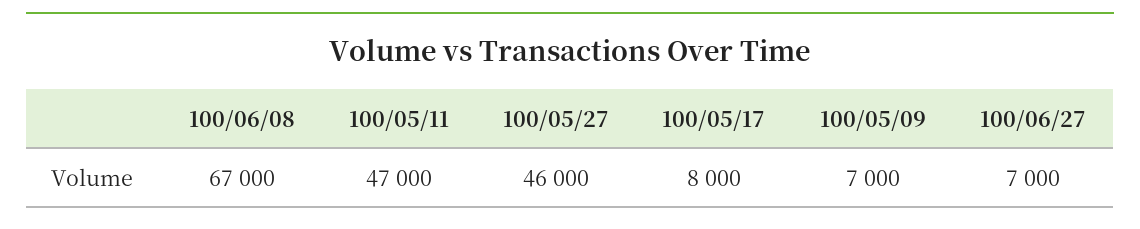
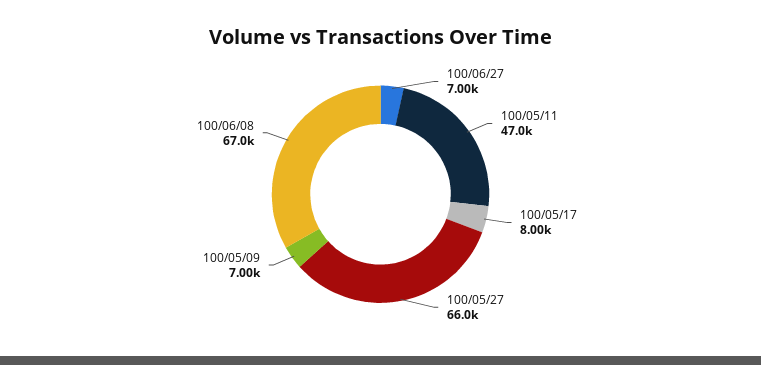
  {
    "100/06/08": 67000,
    "100/05/11": 47000,
-   "100/05/27": 46000,
+   "100/05/27": 66000,
    "100/05/17": 8000,
    "100/05/09": 7000,
    "100/06/27": 7000
  }

